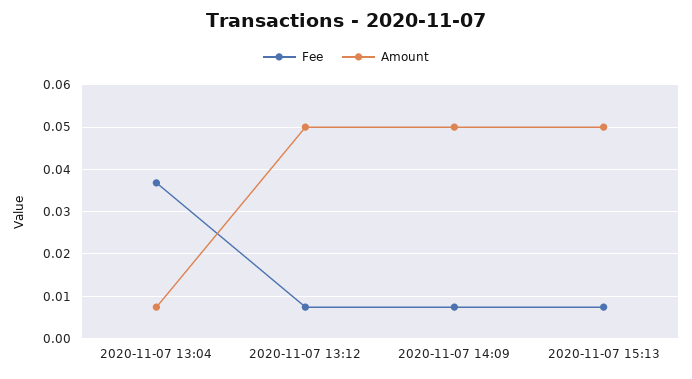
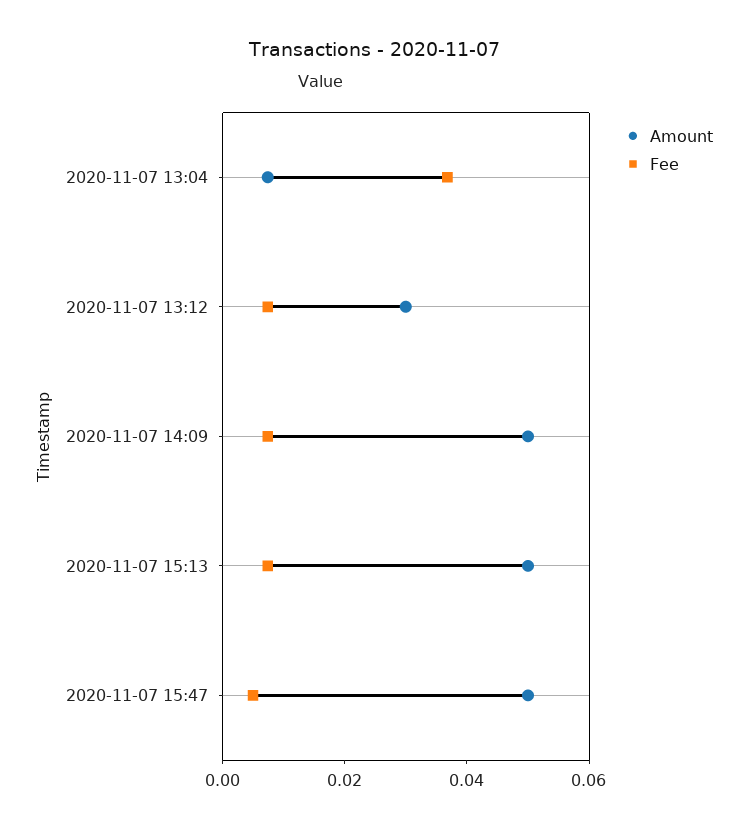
  {
    "Fee": {
      "2020-11-07 13:04": 0.036,
      "2020-11-07 13:12": 0.008,
      "2020-11-07 14:09": 0.008,
-     "2020-11-07 15:13": 0.008
+     "2020-11-07 15:13": 0.008,
+     "2020-11-07 15:47": 0.005
    },
    "Amount": {
      "2020-11-07 13:04": 0.008,
-     "2020-11-07 13:12": 0.05,
+     "2020-11-07 13:12": 0.03,
      "2020-11-07 14:09": 0.05,
-     "2020-11-07 15:13": 0.05
+     "2020-11-07 15:13": 0.05,
+     "2020-11-07 15:47": 0.05
    }
  }

